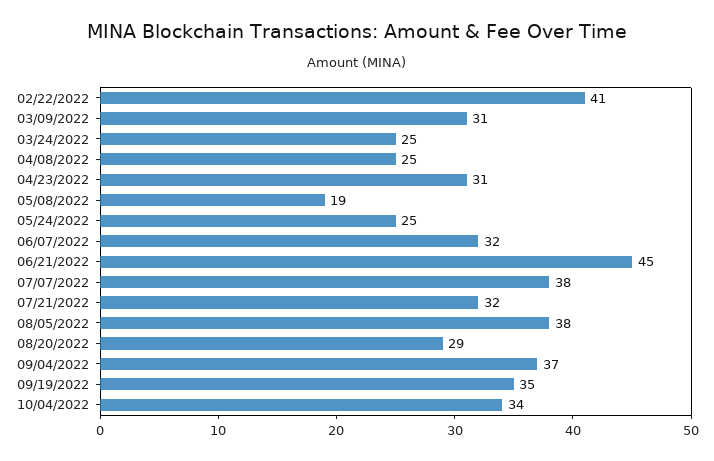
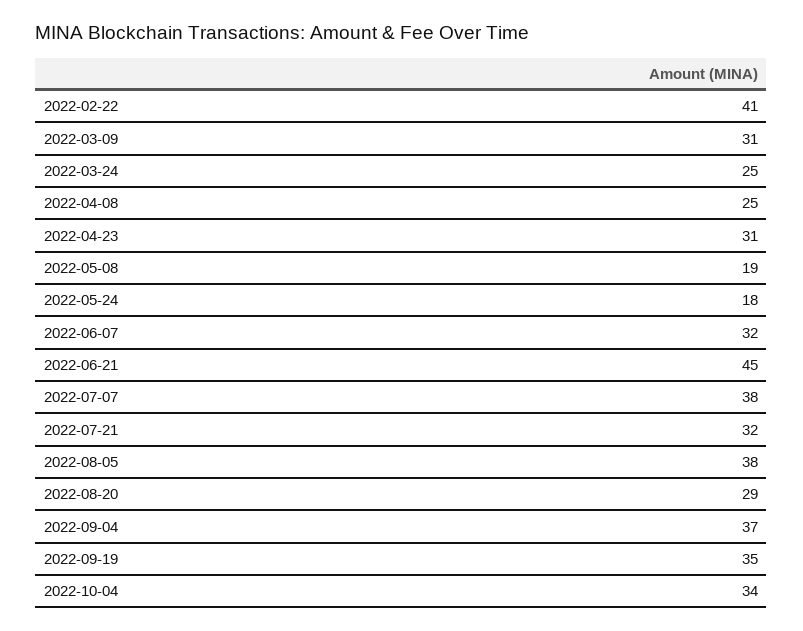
  {
    "02/22/2022": 41,
    "03/09/2022": 31,
    "03/24/2022": 25,
    "04/08/2022": 25,
    "04/23/2022": 31,
    "05/08/2022": 19,
-   "05/24/2022": 25,
+   "05/24/2022": 18,
    "06/07/2022": 32,
    "06/21/2022": 45,
    "07/07/2022": 38,
    "07/21/2022": 32,
    "08/05/2022": 38,
    "08/20/2022": 29,
    "09/04/2022": 37,
    "09/19/2022": 35,
    "10/04/2022": 34
  }

